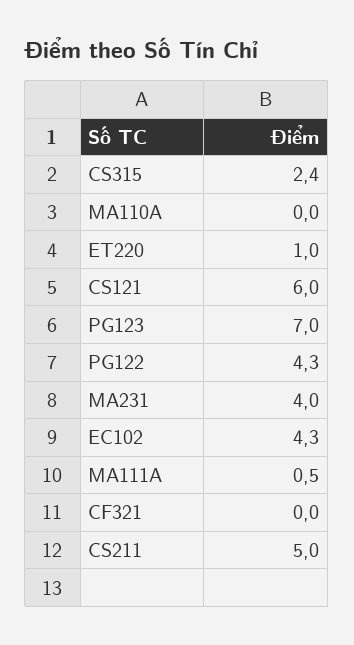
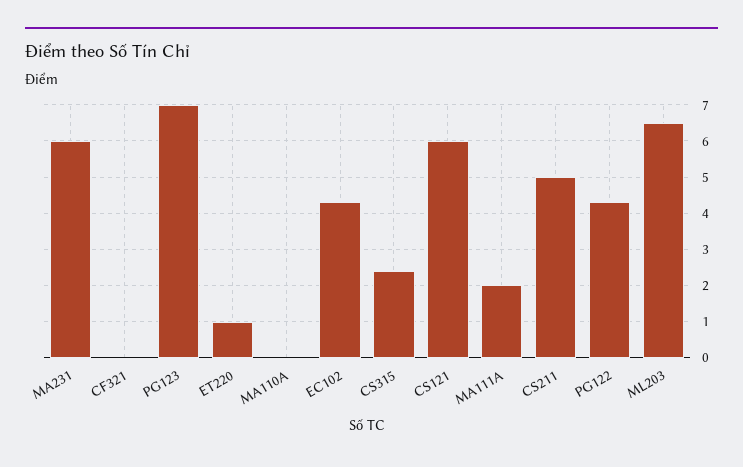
  {
    "CS315": 2.4,
    "MA110A": 0,
    "ET220": 1,
    "CS121": 6,
    "PG123": 7,
    "PG122": 4.3,
-   "MA231": 4,
+   "MA231": 6,
    "EC102": 4.3,
-   "MA111A": 0.5,
+   "MA111A": 2,
    "CF321": 0,
-   "CS211": 5
+   "CS211": 5,
+   "ML203": 6.5
  }

